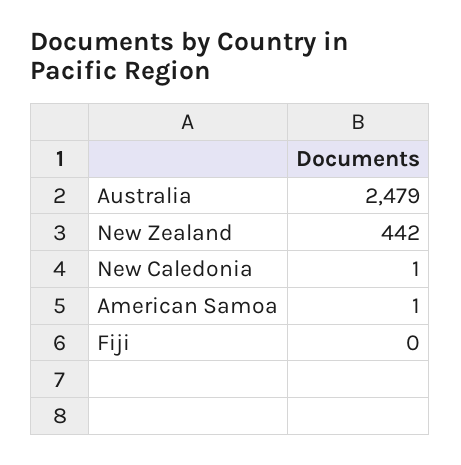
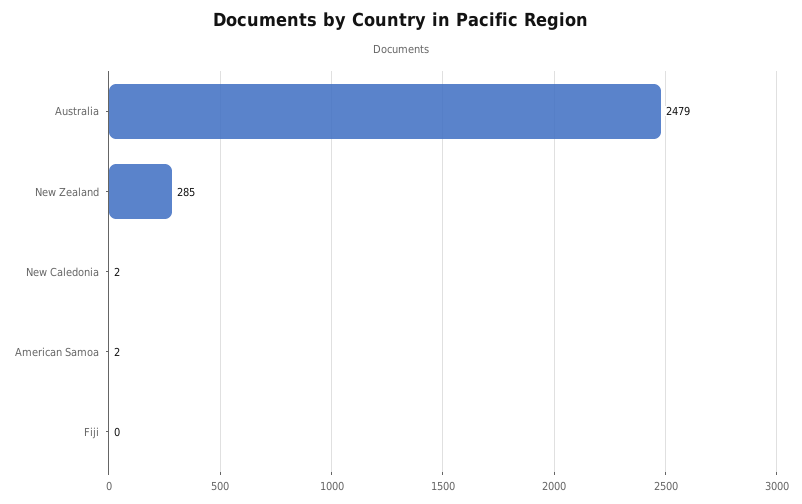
  {
    "Australia": 2479,
-   "New Zealand": 442,
+   "New Zealand": 285,
-   "New Caledonia": 1,
+   "New Caledonia": 2,
-   "American Samoa": 1,
+   "American Samoa": 2,
    "Fiji": 0
  }

